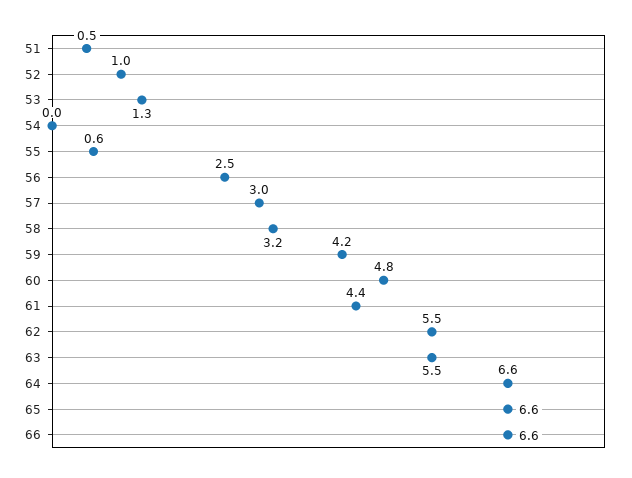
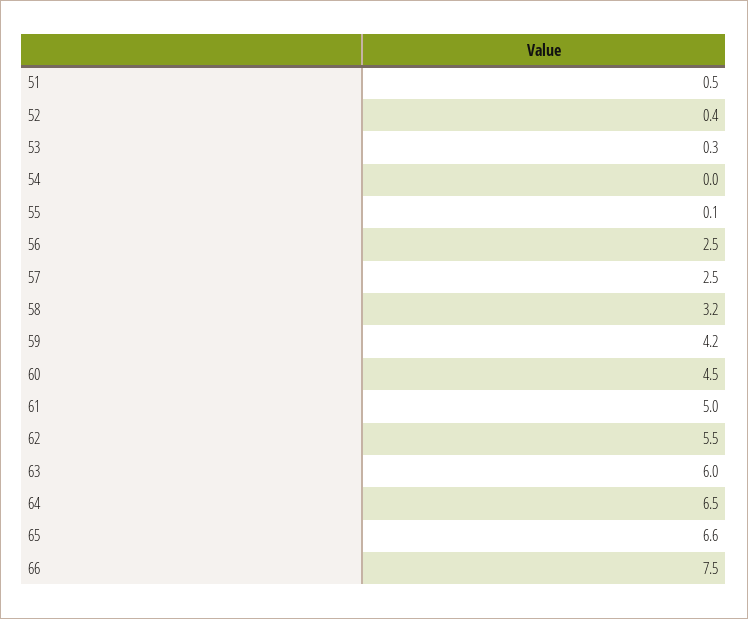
  {
    "51": 0.5,
-   "52": 1,
+   "52": 0.4,
-   "53": 1.3,
+   "53": 0.3,
    "54": 0,
-   "55": 0.6,
+   "55": 0.1,
    "56": 2.5,
-   "57": 3,
+   "57": 2.5,
    "58": 3.2,
    "59": 4.2,
-   "60": 4.8,
+   "60": 4.5,
-   "61": 4.4,
+   "61": 5,
    "62": 5.5,
-   "63": 5.5,
+   "63": 6,
-   "64": 6.6,
+   "64": 6.5,
    "65": 6.6,
-   "66": 6.6
+   "66": 7.5
  }

